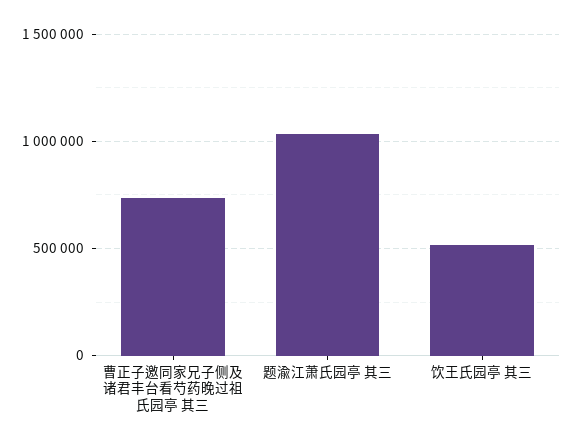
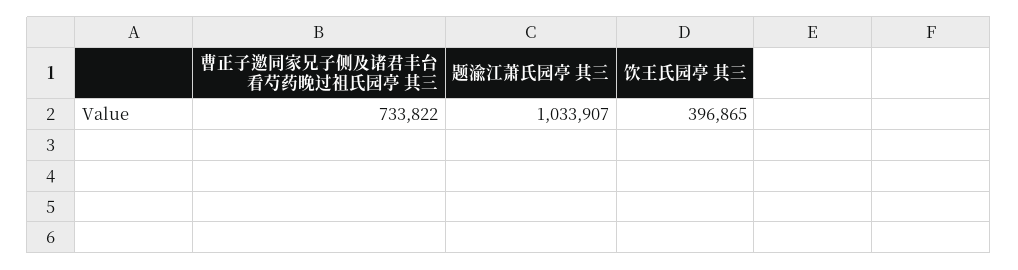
  {
    "曹正子邀同家兄子侧及诸君丰台看芍药晚过祖氏园亭 其三": 733822,
    "题渝江萧氏园亭 其三": 1033907,
-   "饮王氏园亭 其三": 500000
+   "饮王氏园亭 其三": 396865
  }

